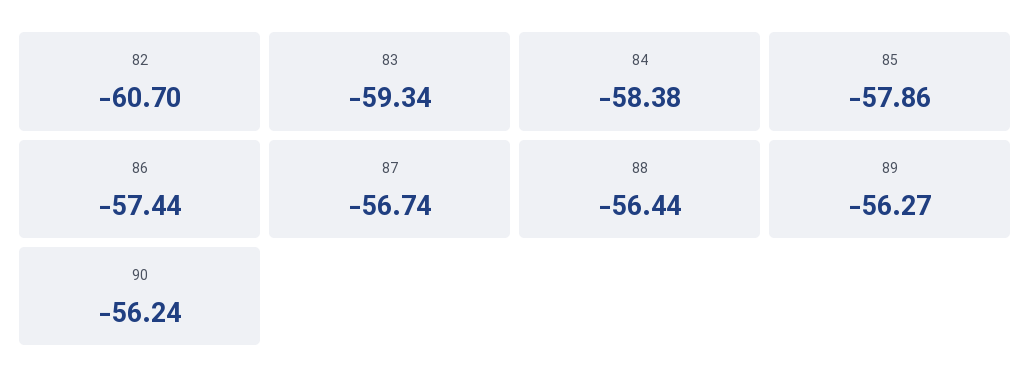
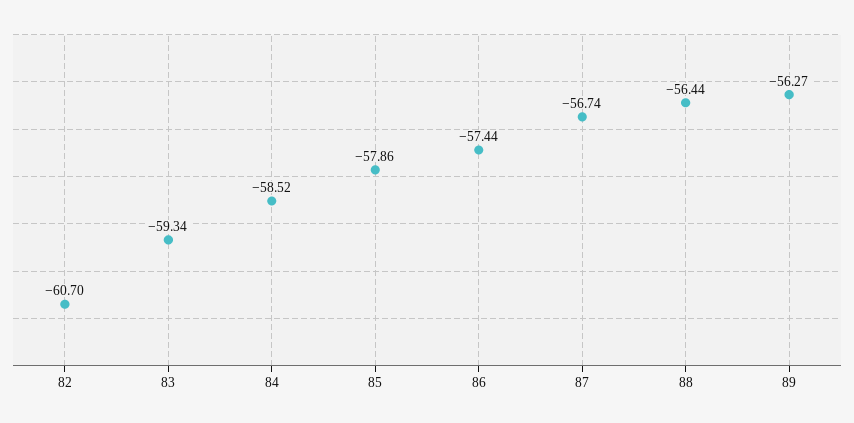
  {
    "82": -60.7,
    "83": -59.34,
-   "84": -58.38,
+   "84": -58.52,
    "85": -57.86,
    "86": -57.44,
    "87": -56.74,
    "88": -56.44,
-   "89": -56.27,
+   "89": -56.27
-   "90": -56.24
  }

